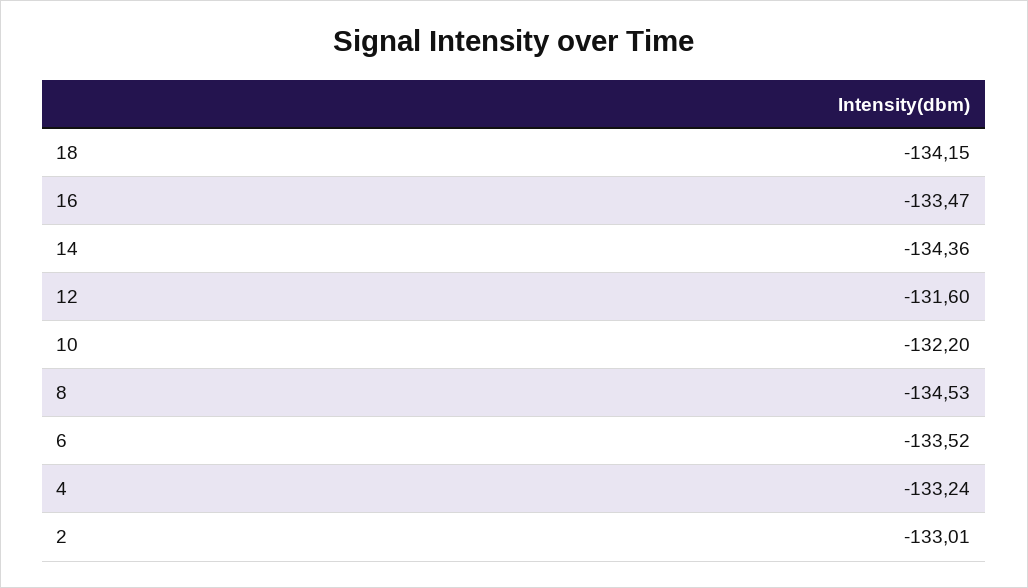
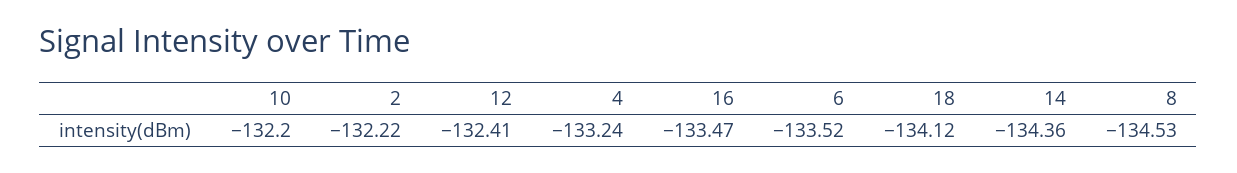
  {
-   "18": -134.15,
+   "18": -134.12,
    "16": -133.47,
    "14": -134.36,
-   "12": -131.6,
+   "12": -132.41,
    "10": -132.2,
    "8": -134.53,
    "6": -133.52,
    "4": -133.24,
-   "2": -133.01
+   "2": -132.22
  }

